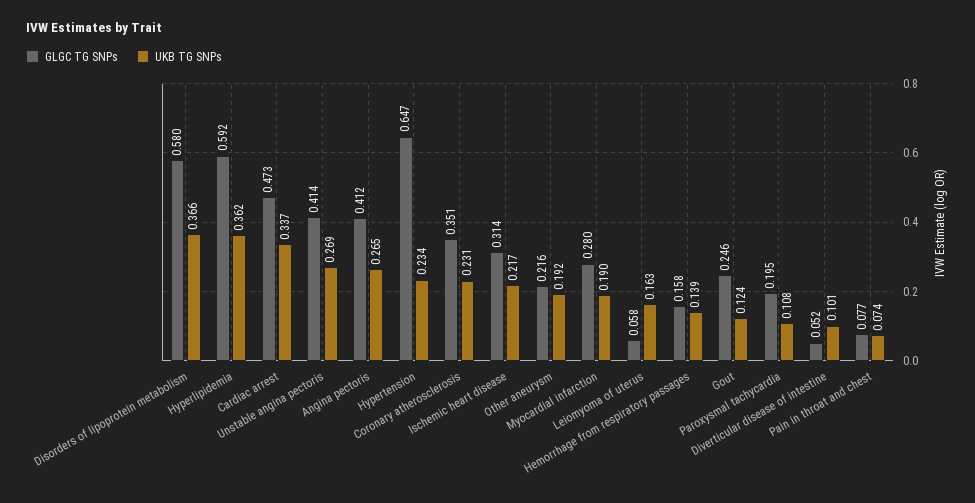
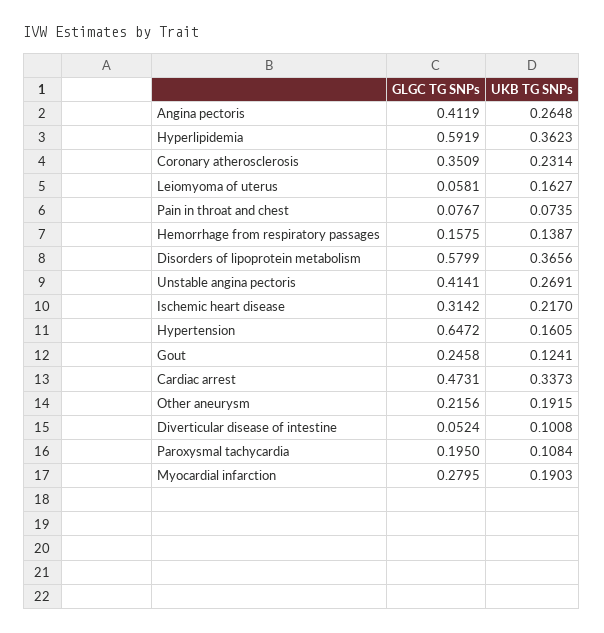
  {
    "GLGC TG SNPs": {
      "Disorders of lipoprotein metabolism": 0.5799,
      "Hyperlipidemia": 0.5919,
      "Cardiac arrest": 0.4731,
      "Unstable angina pectoris": 0.4141,
      "Angina pectoris": 0.4119,
      "Hypertension": 0.6472,
      "Coronary atherosclerosis": 0.3509,
      "Ischemic heart disease": 0.3142,
      "Other aneurysm": 0.2156,
      "Myocardial infarction": 0.2795,
      "Leiomyoma of uterus": 0.0581,
      "Hemorrhage from respiratory passages": 0.1575,
      "Gout": 0.2458,
      "Paroxysmal tachycardia": 0.195,
      "Diverticular disease of intestine": 0.0524,
      "Pain in throat and chest": 0.0767
    },
    "UKB TG SNPs": {
      "Disorders of lipoprotein metabolism": 0.3656,
      "Hyperlipidemia": 0.3623,
      "Cardiac arrest": 0.3373,
      "Unstable angina pectoris": 0.2691,
      "Angina pectoris": 0.2648,
-     "Hypertension": 0.234,
+     "Hypertension": 0.1605,
      "Coronary atherosclerosis": 0.2314,
      "Ischemic heart disease": 0.217,
      "Other aneurysm": 0.1915,
      "Myocardial infarction": 0.1903,
      "Leiomyoma of uterus": 0.1627,
      "Hemorrhage from respiratory passages": 0.1387,
      "Gout": 0.1241,
      "Paroxysmal tachycardia": 0.1084,
      "Diverticular disease of intestine": 0.1008,
      "Pain in throat and chest": 0.0735
    }
  }

